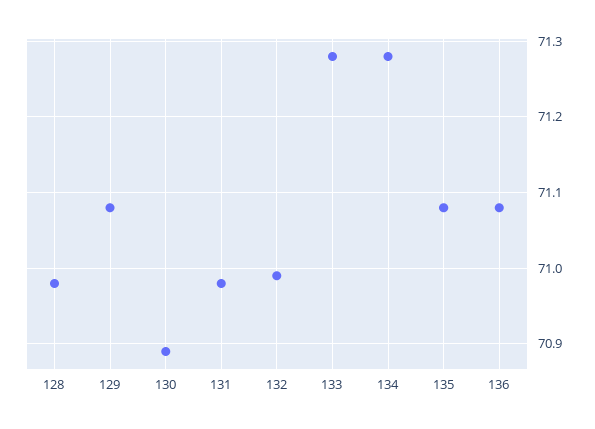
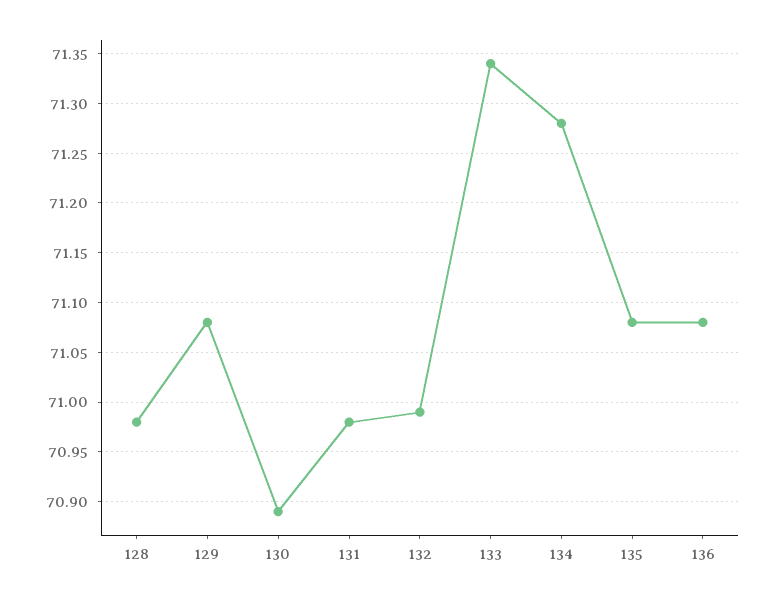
  {
    "128": 70.98,
    "129": 71.08,
    "130": 70.89,
    "131": 70.98,
    "132": 70.99,
-   "133": 71.28,
+   "133": 71.34,
    "134": 71.28,
    "135": 71.08,
    "136": 71.08
  }

